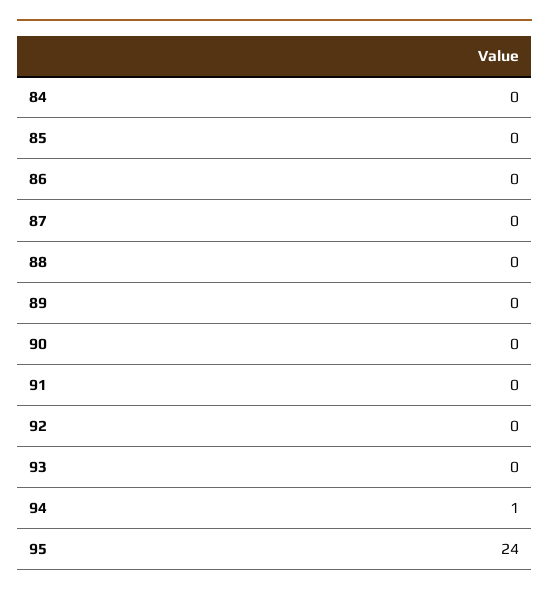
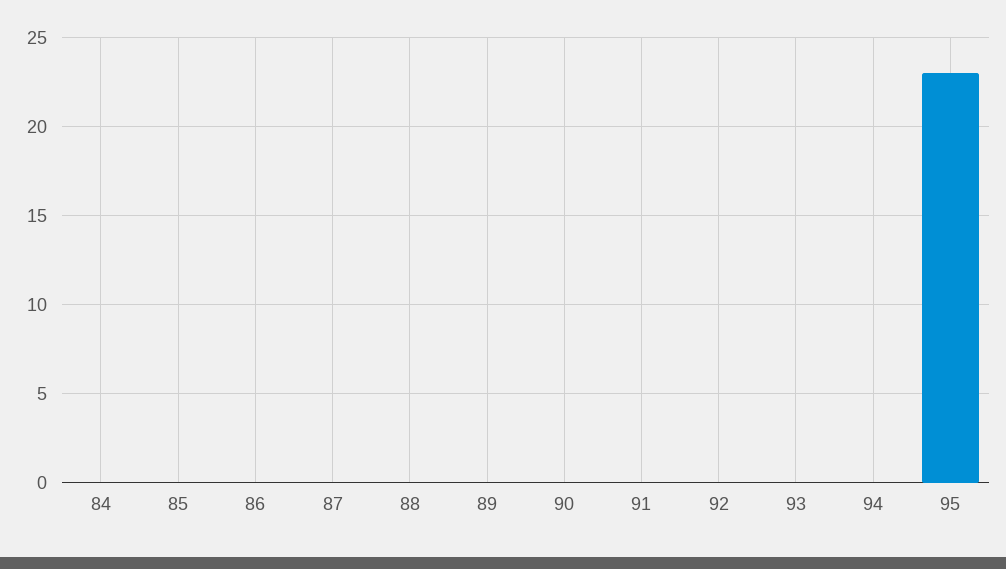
  {
    "84": 0,
    "85": 0,
    "86": 0,
    "87": 0,
    "88": 0,
    "89": 0,
    "90": 0,
    "91": 0,
    "92": 0,
    "93": 0,
-   "94": 1,
+   "94": 0,
-   "95": 24
+   "95": 23
  }

